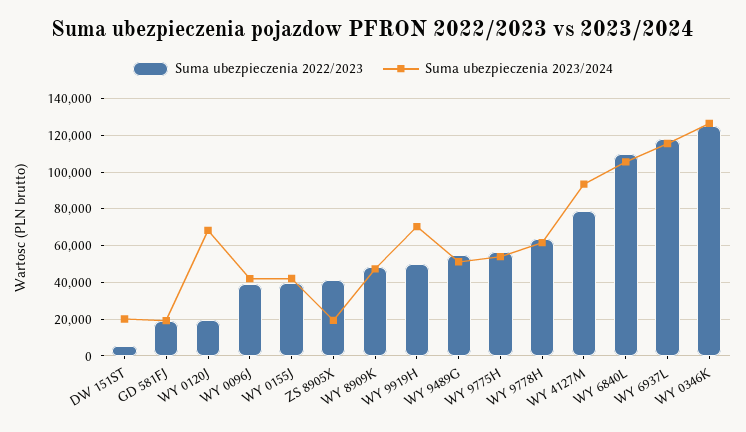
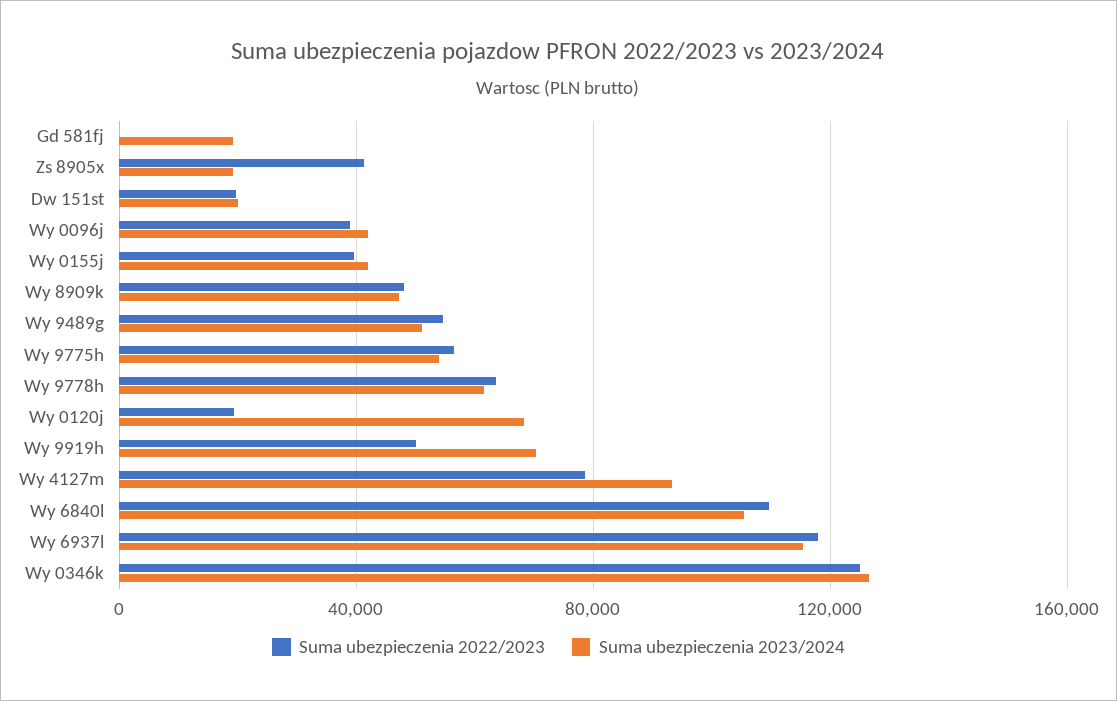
  {
    "Suma ubezpieczenia 2022/2023": {
-     "DW 151ST": 5000,
+     "DW 151ST": 20000,
-     "GD 581FJ": 20000,
+     "GD 581FJ": 0,
      "WY 0120J": 20000,
      "WY 0096J": 40000,
      "WY 0155J": 40000,
      "ZS 8905X": 40000,
      "WY 8909K": 50000,
      "WY 9919H": 50000,
      "WY 9489G": 55000,
      "WY 9775H": 55000,
      "WY 9778H": 65000,
      "WY 4127M": 80000,
      "WY 6840L": 110000,
      "WY 6937L": 120000,
      "WY 0346K": 125000
    },
    "Suma ubezpieczenia 2023/2024": {
      "DW 151ST": 20000,
      "GD 581FJ": 20000,
      "WY 0120J": 70000,
      "WY 0096J": 40000,
      "WY 0155J": 40000,
      "ZS 8905X": 20000,
      "WY 8909K": 45000,
      "WY 9919H": 70000,
      "WY 9489G": 50000,
      "WY 9775H": 55000,
      "WY 9778H": 60000,
      "WY 4127M": 95000,
      "WY 6840L": 105000,
      "WY 6937L": 115000,
      "WY 0346K": 125000
    }
  }

